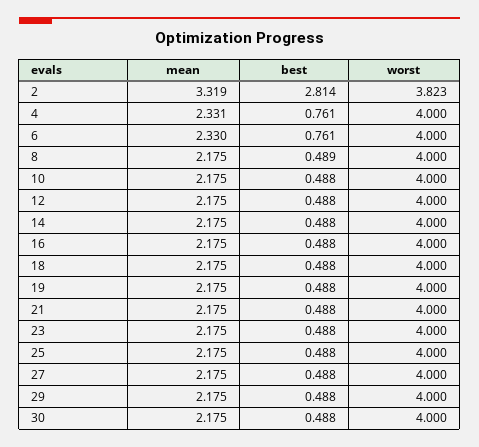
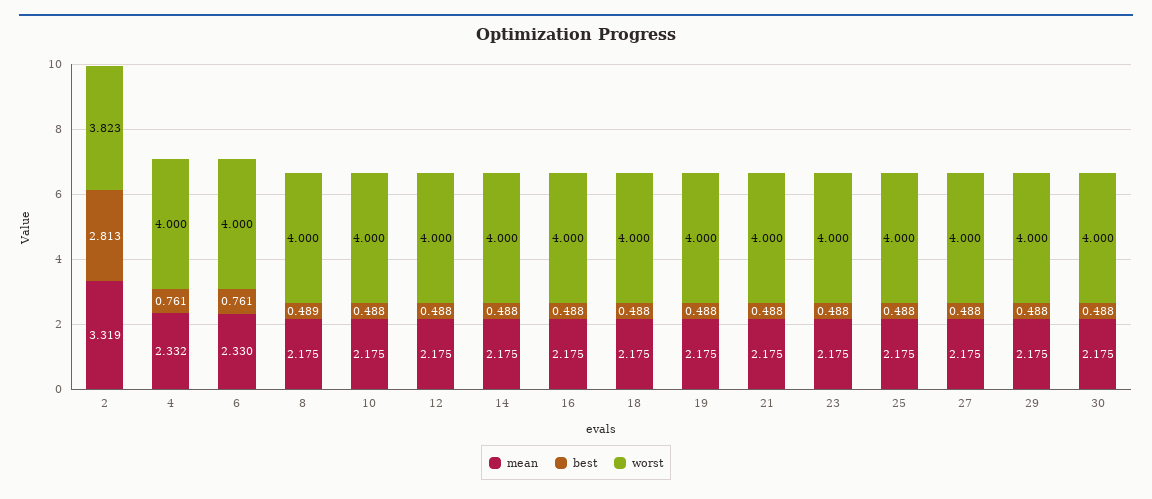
  {
    "mean": {
      "2": 3.319,
-     "4": 2.331,
+     "4": 2.332,
      "6": 2.33,
      "8": 2.175,
      "10": 2.175,
      "12": 2.175,
      "14": 2.175,
      "16": 2.175,
      "18": 2.175,
      "19": 2.175,
      "21": 2.175,
      "23": 2.175,
      "25": 2.175,
      "27": 2.175,
      "29": 2.175,
      "30": 2.175
    },
    "best": {
-     "2": 2.814,
+     "2": 2.813,
      "4": 0.761,
      "6": 0.761,
      "8": 0.489,
      "10": 0.488,
      "12": 0.488,
      "14": 0.488,
      "16": 0.488,
      "18": 0.488,
      "19": 0.488,
      "21": 0.488,
      "23": 0.488,
      "25": 0.488,
      "27": 0.488,
      "29": 0.488,
      "30": 0.488
    },
    "worst": {
      "2": 3.823,
      "4": 4,
      "6": 4,
      "8": 4,
      "10": 4,
      "12": 4,
      "14": 4,
      "16": 4,
      "18": 4,
      "19": 4,
      "21": 4,
      "23": 4,
      "25": 4,
      "27": 4,
      "29": 4,
      "30": 4
    }
  }

